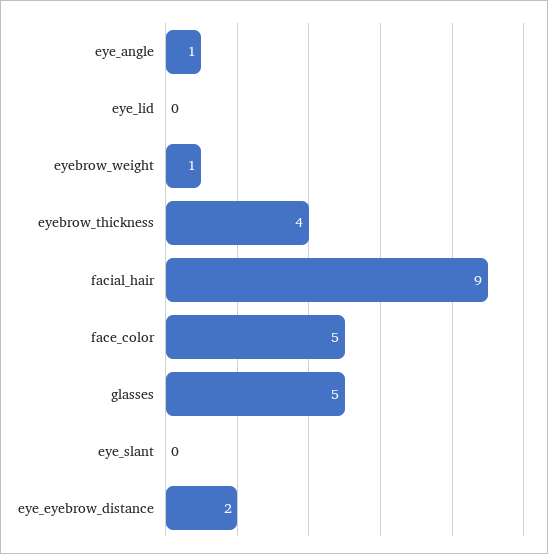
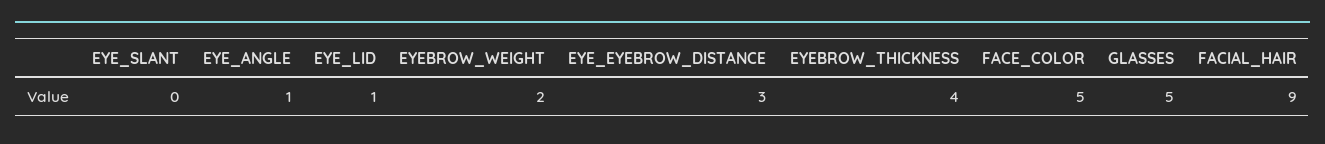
  {
    "eye_angle": 1,
-   "eye_lid": 0,
+   "eye_lid": 1,
-   "eyebrow_weight": 1,
+   "eyebrow_weight": 2,
    "eyebrow_thickness": 4,
    "facial_hair": 9,
    "face_color": 5,
    "glasses": 5,
    "eye_slant": 0,
-   "eye_eyebrow_distance": 2
+   "eye_eyebrow_distance": 3
  }

